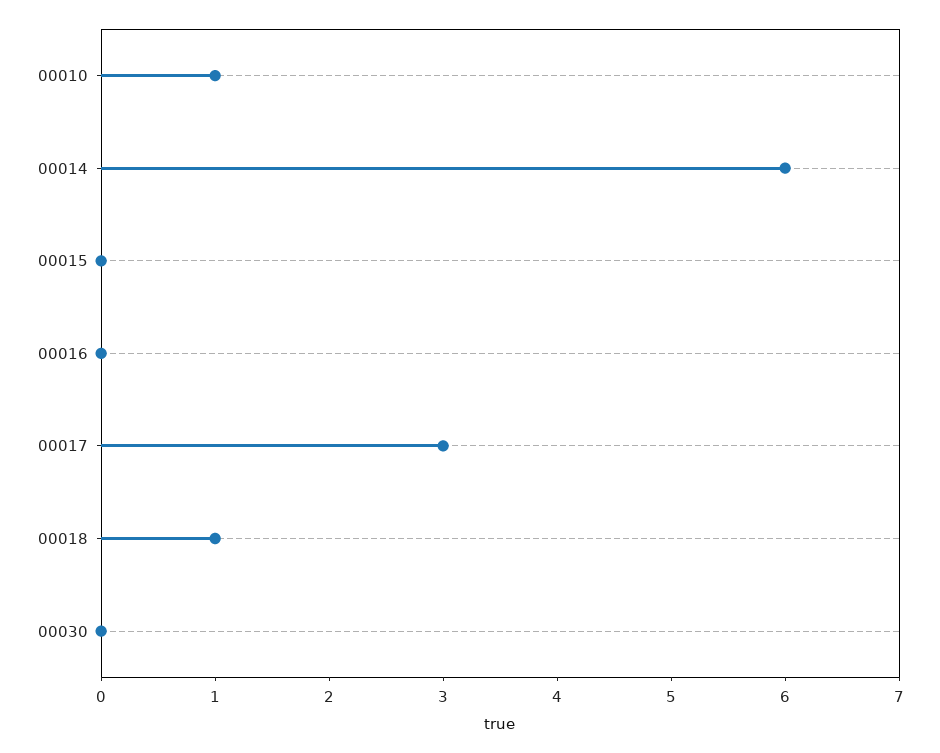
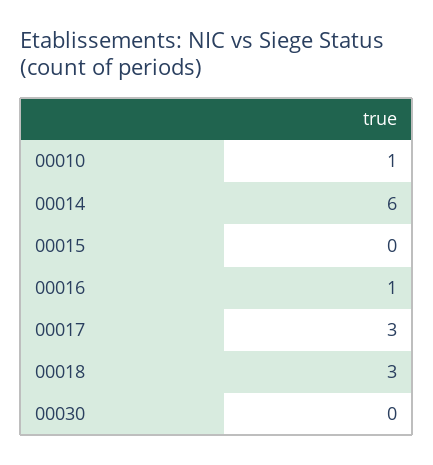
  {
    "00010": 1,
    "00014": 6,
    "00015": 0,
-   "00016": 0,
+   "00016": 1,
    "00017": 3,
-   "00018": 1,
+   "00018": 3,
    "00030": 0
  }

